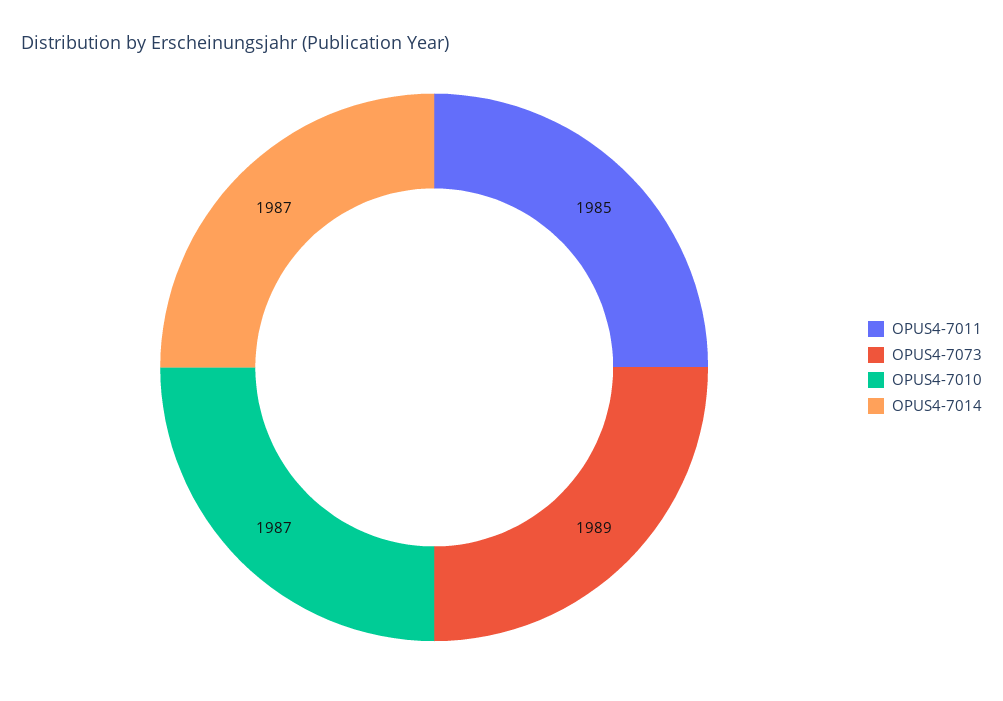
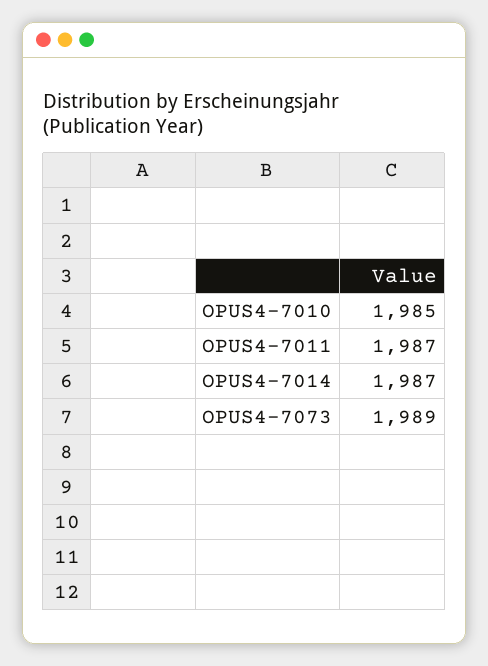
  {
-   "OPUS4-7011": 1985,
+   "OPUS4-7011": 1987,
    "OPUS4-7073": 1989,
-   "OPUS4-7010": 1987,
+   "OPUS4-7010": 1985,
    "OPUS4-7014": 1987
  }

